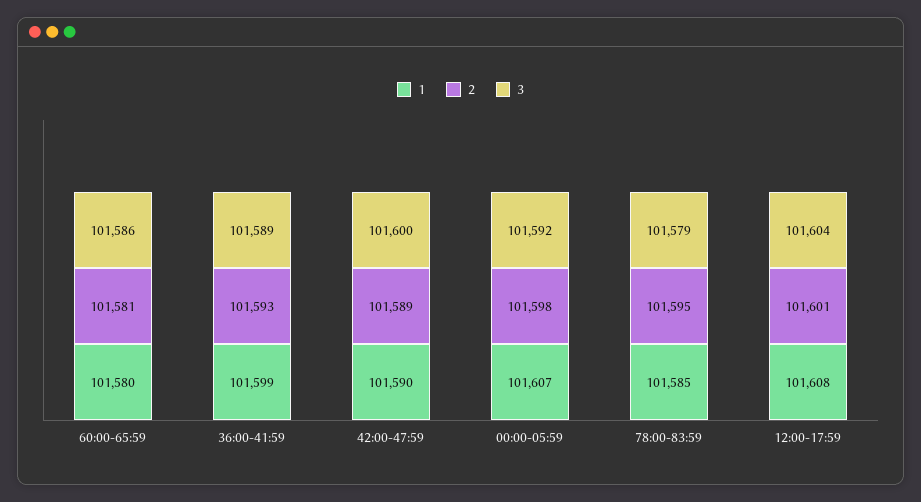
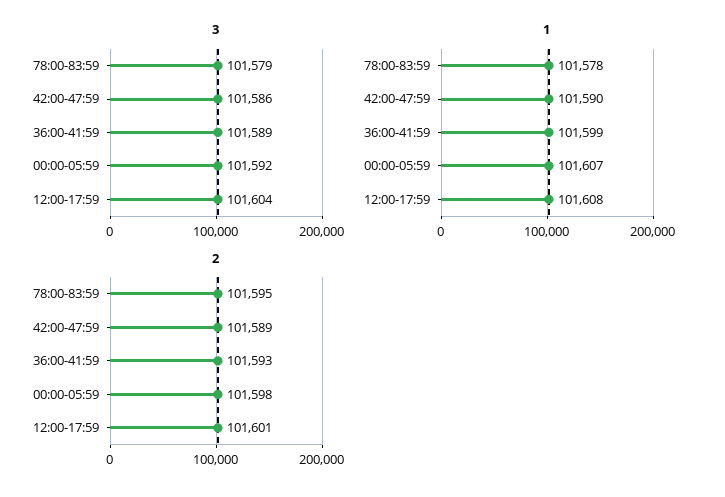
  {
    "1": {
-     "60:00-65:59": 101580,
      "36:00-41:59": 101599,
      "42:00-47:59": 101590,
      "00:00-05:59": 101607,
-     "78:00-83:59": 101585,
+     "78:00-83:59": 101578,
      "12:00-17:59": 101608
    },
    "2": {
-     "60:00-65:59": 101581,
      "36:00-41:59": 101593,
      "42:00-47:59": 101589,
      "00:00-05:59": 101598,
      "78:00-83:59": 101595,
      "12:00-17:59": 101601
    },
    "3": {
-     "60:00-65:59": 101586,
      "36:00-41:59": 101589,
-     "42:00-47:59": 101600,
+     "42:00-47:59": 101586,
      "00:00-05:59": 101592,
      "78:00-83:59": 101579,
      "12:00-17:59": 101604
    }
  }

